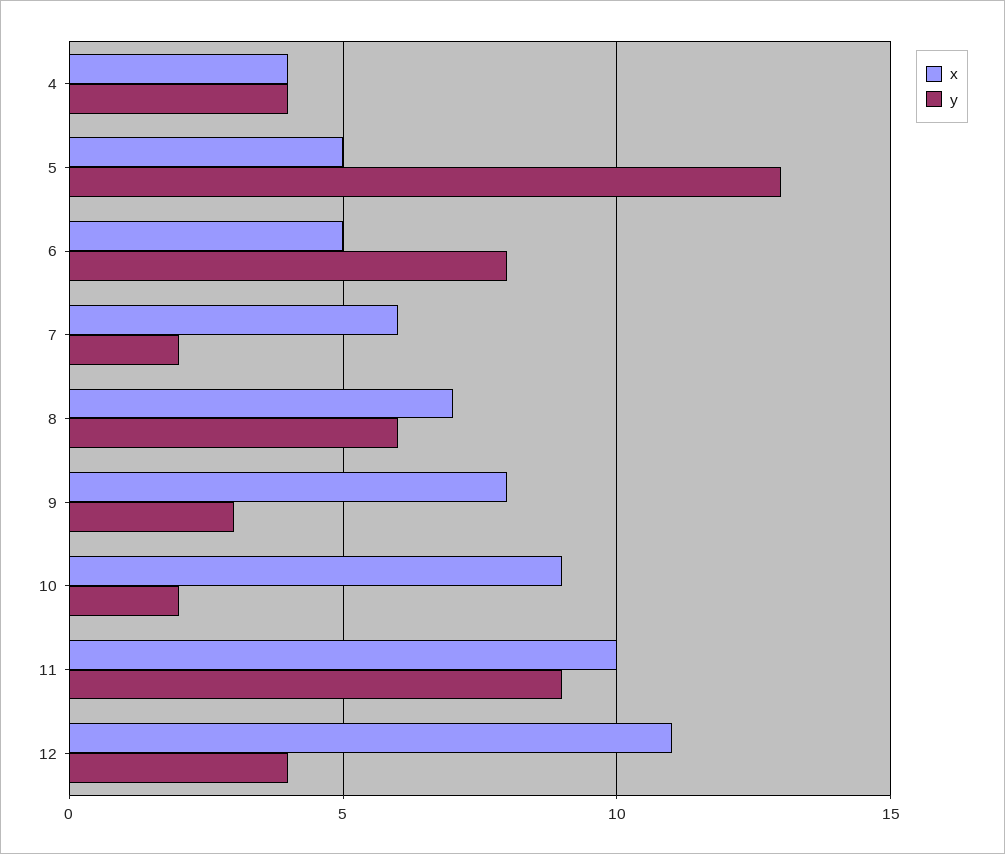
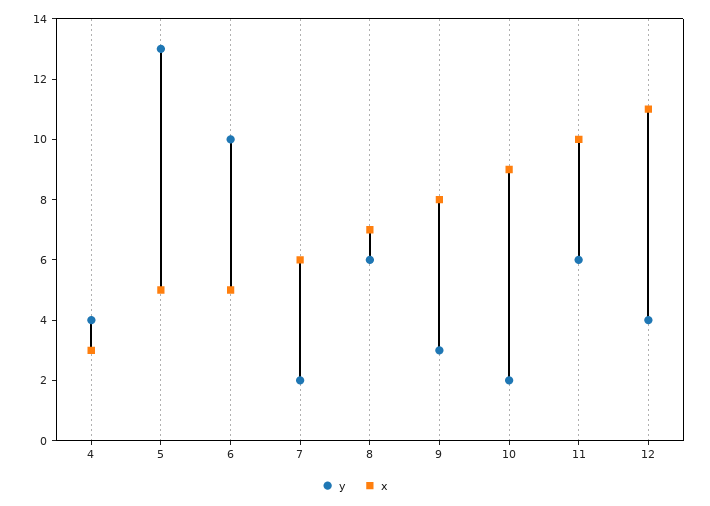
  {
    "x": {
-     "4": 4,
+     "4": 3,
      "5": 5,
      "6": 5,
      "7": 6,
      "8": 7,
      "9": 8,
      "10": 9,
      "11": 10,
      "12": 11
    },
    "y": {
      "4": 4,
      "5": 13,
-     "6": 8,
+     "6": 10,
      "7": 2,
      "8": 6,
      "9": 3,
      "10": 2,
-     "11": 9,
+     "11": 6,
      "12": 4
    }
  }

